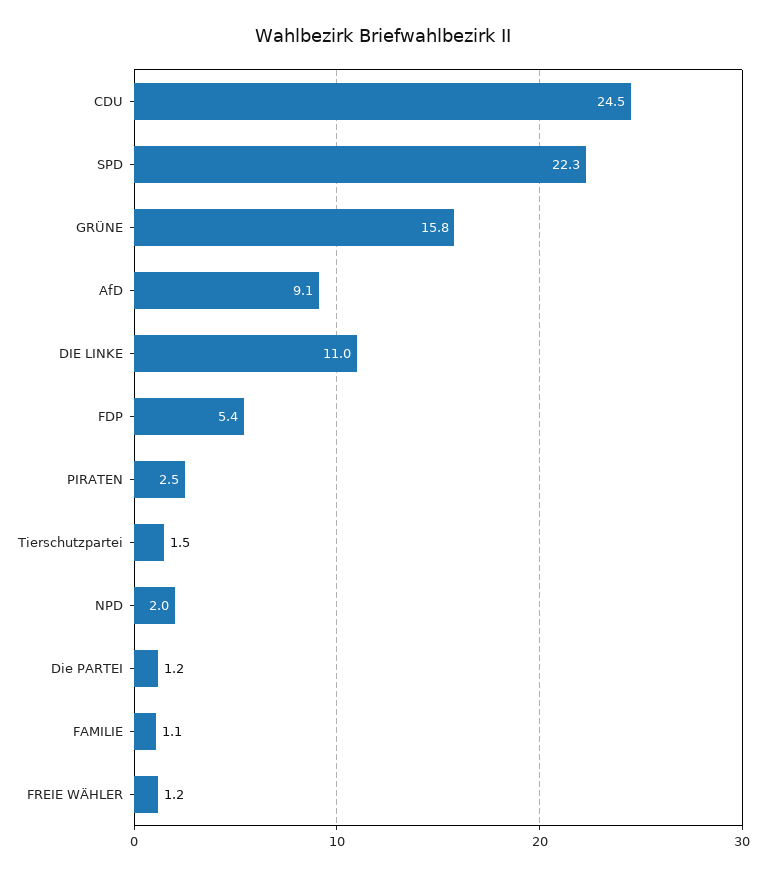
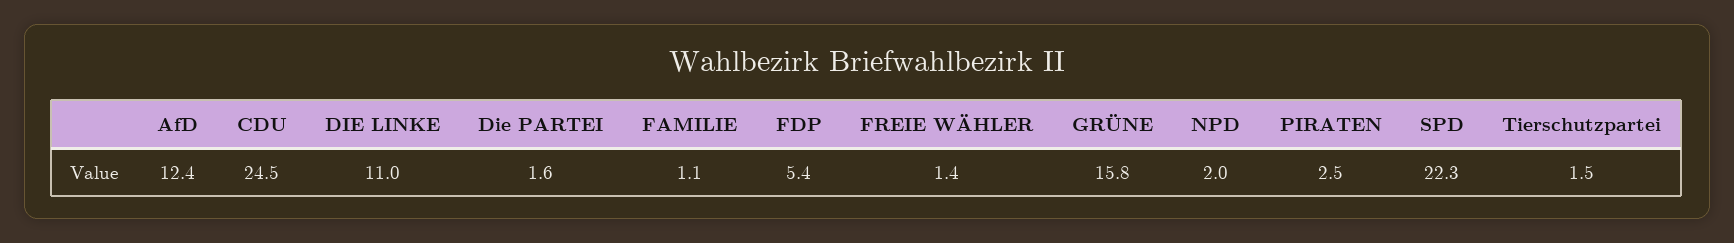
  {
    "CDU": 24.5,
    "SPD": 22.3,
    "GRÜNE": 15.8,
-   "AfD": 9.1,
+   "AfD": 12.4,
    "DIE LINKE": 11,
    "FDP": 5.4,
    "PIRATEN": 2.5,
    "Tierschutzpartei": 1.5,
    "NPD": 2,
-   "Die PARTEI": 1.2,
+   "Die PARTEI": 1.6,
    "FAMILIE": 1.1,
-   "FREIE WÄHLER": 1.2
+   "FREIE WÄHLER": 1.4
  }

